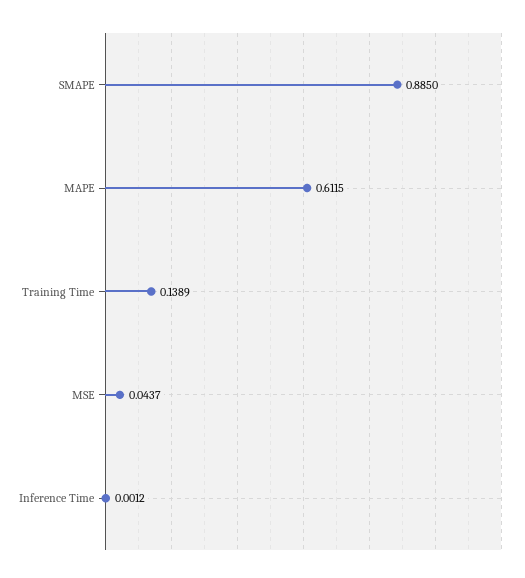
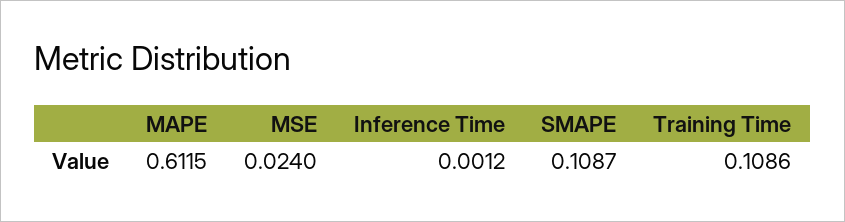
  {
-   "SMAPE": 0.885,
+   "SMAPE": 0.1087,
    "MAPE": 0.6115,
-   "Training Time": 0.1389,
+   "Training Time": 0.1086,
-   "MSE": 0.0437,
+   "MSE": 0.024,
    "Inference Time": 0.0012
  }

